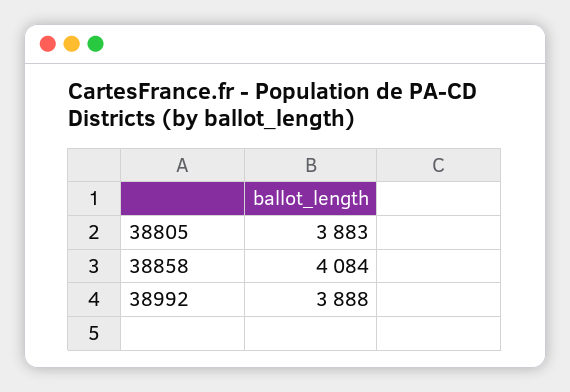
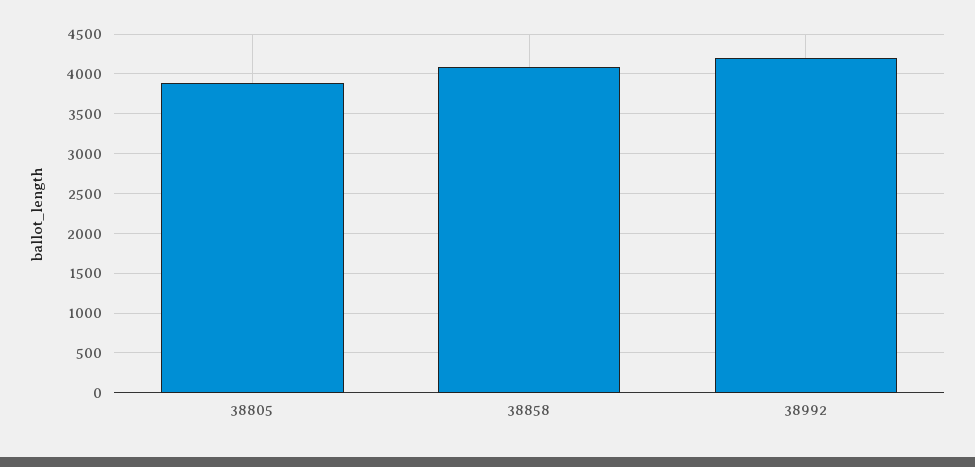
  {
    "38805": 3883,
    "38858": 4084,
-   "38992": 3888
+   "38992": 4200
  }

